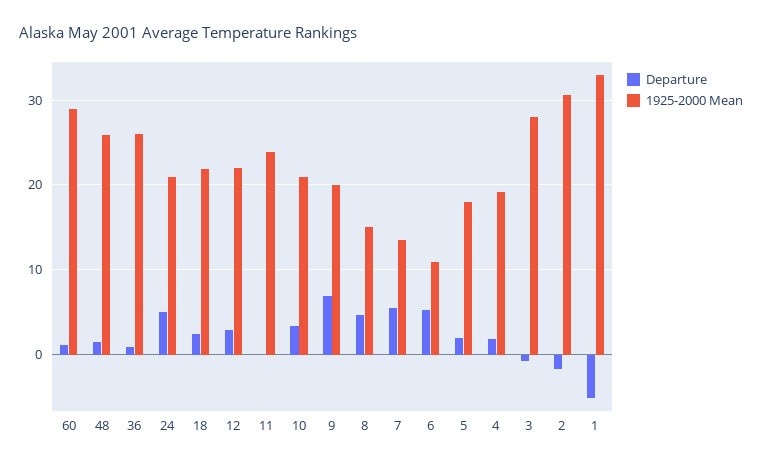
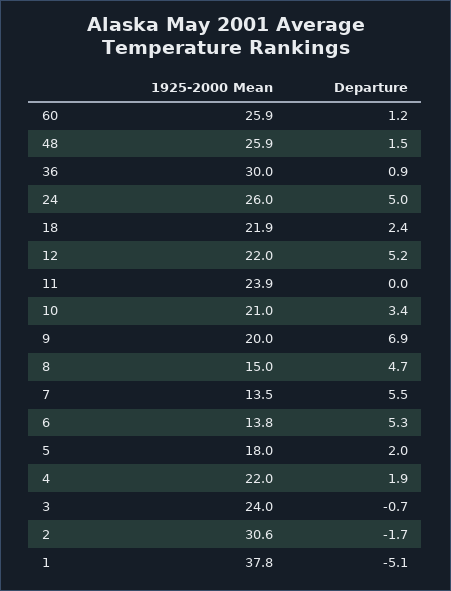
  {
    "Departure": {
      "60": 1.2,
      "48": 1.5,
      "36": 0.9,
      "24": 5,
      "18": 2.4,
-     "12": 3,
+     "12": 5.2,
      "11": 0,
      "10": 3.4,
      "9": 6.9,
      "8": 4.7,
      "7": 5.5,
      "6": 5.3,
      "5": 2,
      "4": 1.9,
      "3": -0.7,
      "2": -1.7,
      "1": -5.1
    },
    "1925-2000 Mean": {
-     "60": 29,
+     "60": 25.9,
      "48": 25.9,
-     "36": 26,
+     "36": 30,
-     "24": 21,
+     "24": 26,
      "18": 21.9,
      "12": 22,
      "11": 23.9,
      "10": 21,
      "9": 20,
      "8": 15,
      "7": 13.5,
-     "6": 11,
+     "6": 13.8,
      "5": 18,
-     "4": 19,
+     "4": 22,
-     "3": 28,
+     "3": 24,
      "2": 30.6,
-     "1": 33
+     "1": 37.8
    }
  }

